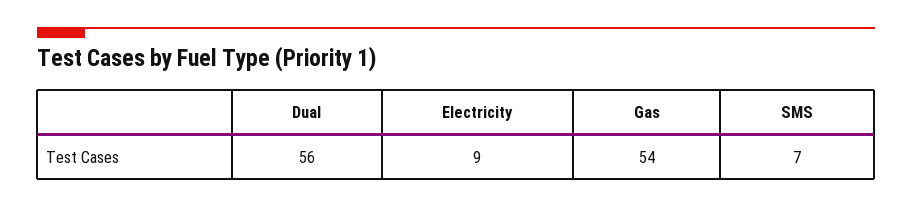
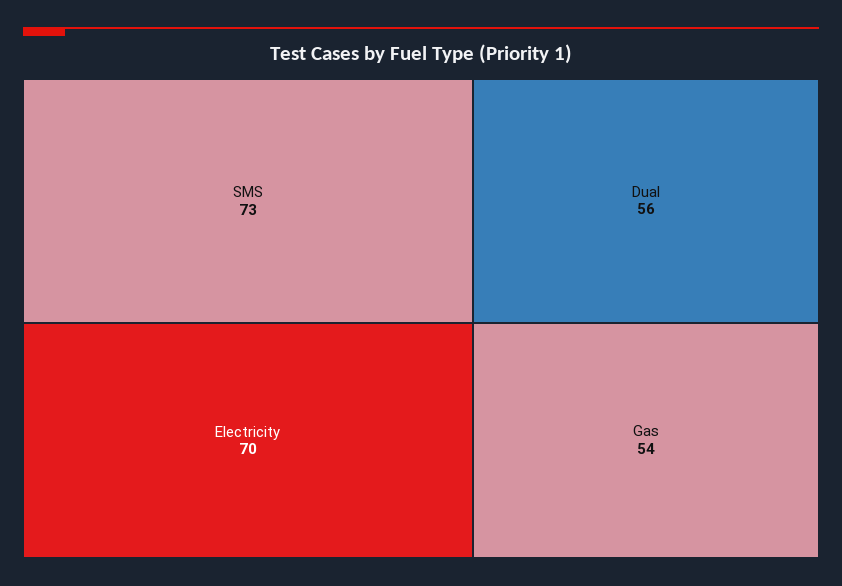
  {
    "Dual": 56,
-   "Electricity": 9,
+   "Electricity": 70,
    "Gas": 54,
-   "SMS": 7
+   "SMS": 73
  }

